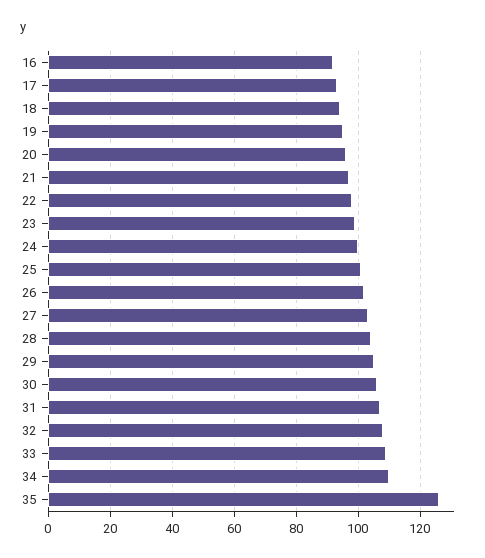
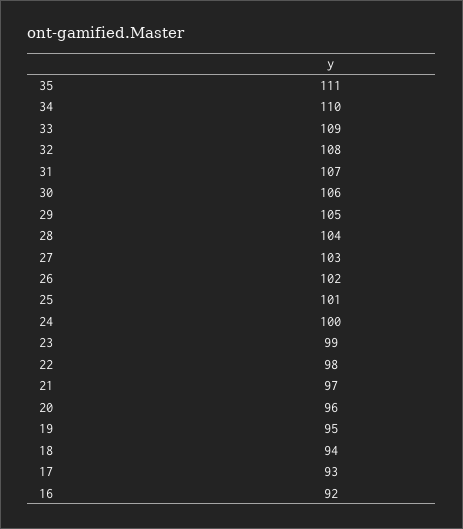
  {
    "16": 92,
    "17": 93,
    "18": 94,
    "19": 95,
    "20": 96,
    "21": 97,
    "22": 98,
    "23": 99,
    "24": 100,
    "25": 101,
    "26": 102,
    "27": 103,
    "28": 104,
    "29": 105,
    "30": 106,
    "31": 107,
    "32": 108,
    "33": 109,
    "34": 110,
-   "35": 125
+   "35": 111
  }

